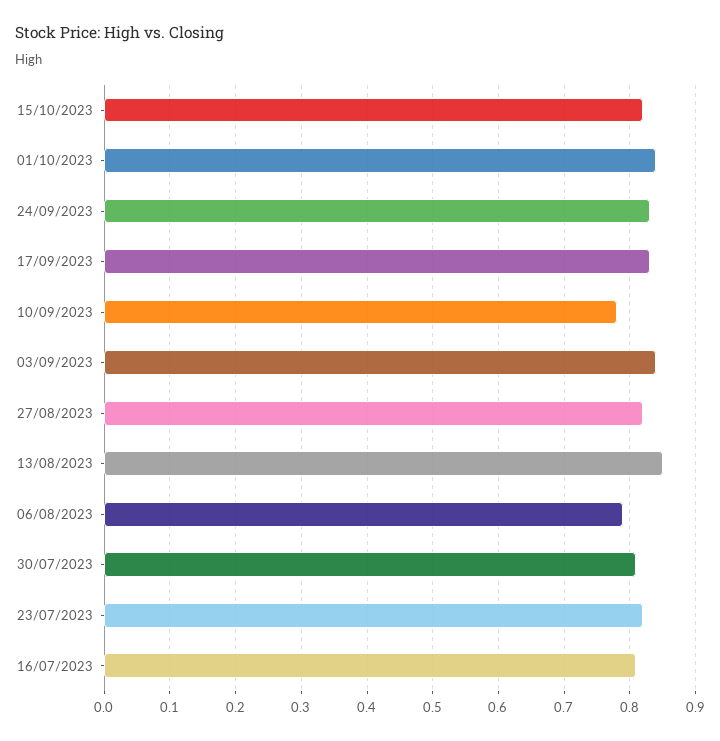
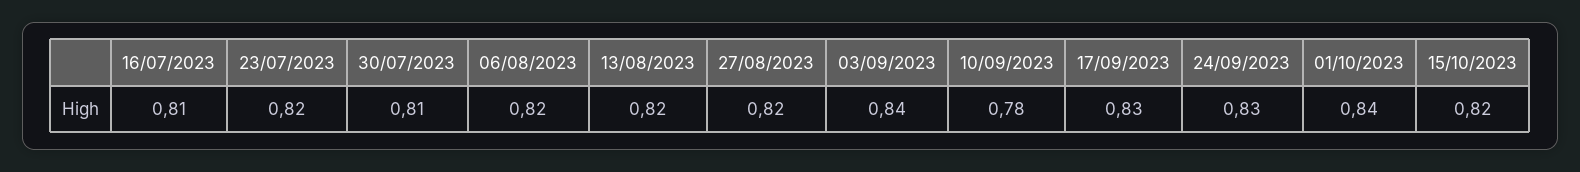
  {
    "15/10/2023": 0.82,
    "01/10/2023": 0.84,
    "24/09/2023": 0.83,
    "17/09/2023": 0.83,
    "10/09/2023": 0.78,
    "03/09/2023": 0.84,
    "27/08/2023": 0.82,
-   "13/08/2023": 0.85,
+   "13/08/2023": 0.82,
-   "06/08/2023": 0.79,
+   "06/08/2023": 0.82,
    "30/07/2023": 0.81,
    "23/07/2023": 0.82,
    "16/07/2023": 0.81
  }

